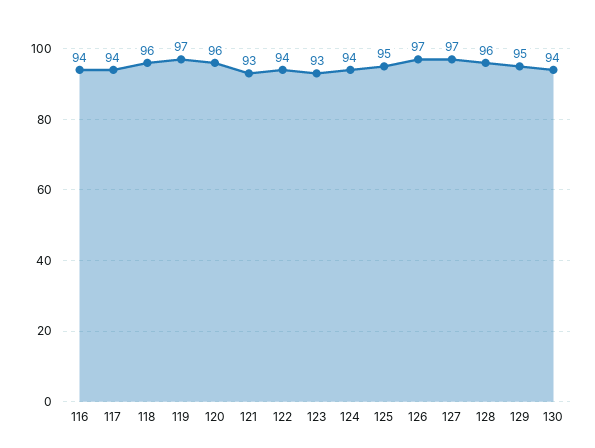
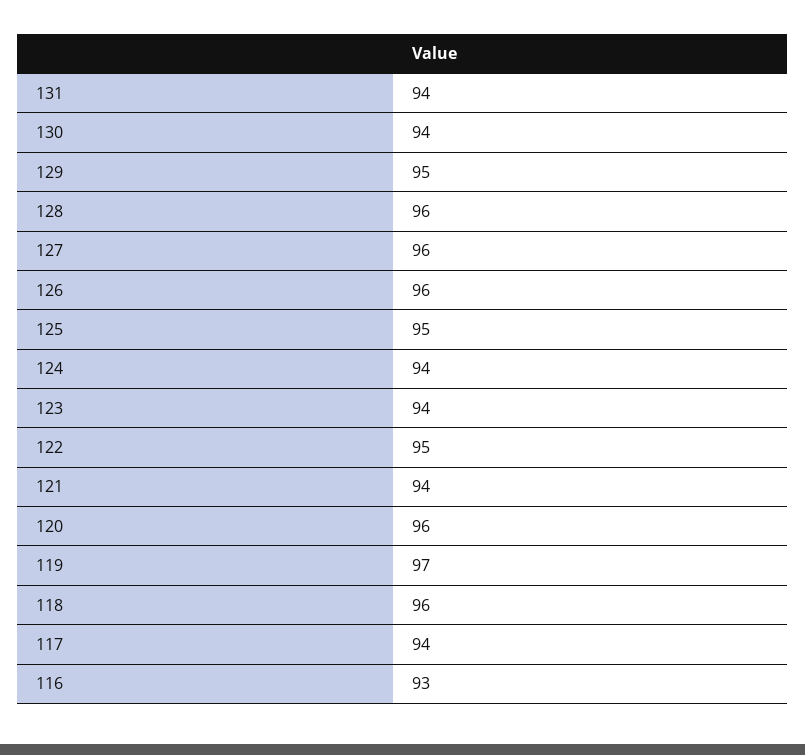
  {
-   "116": 94,
+   "116": 93,
    "117": 94,
    "118": 96,
    "119": 97,
    "120": 96,
-   "121": 93,
+   "121": 94,
-   "122": 94,
+   "122": 95,
-   "123": 93,
+   "123": 94,
    "124": 94,
    "125": 95,
-   "126": 97,
+   "126": 96,
-   "127": 97,
+   "127": 96,
    "128": 96,
    "129": 95,
-   "130": 94
+   "130": 94,
+   "131": 94
  }

